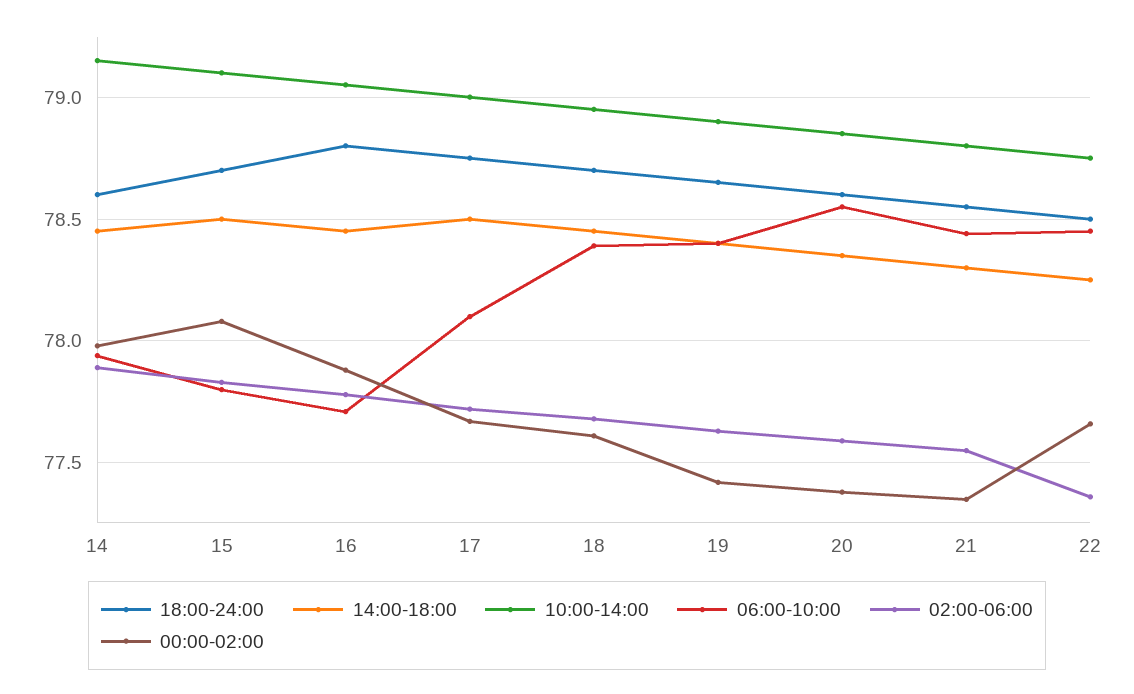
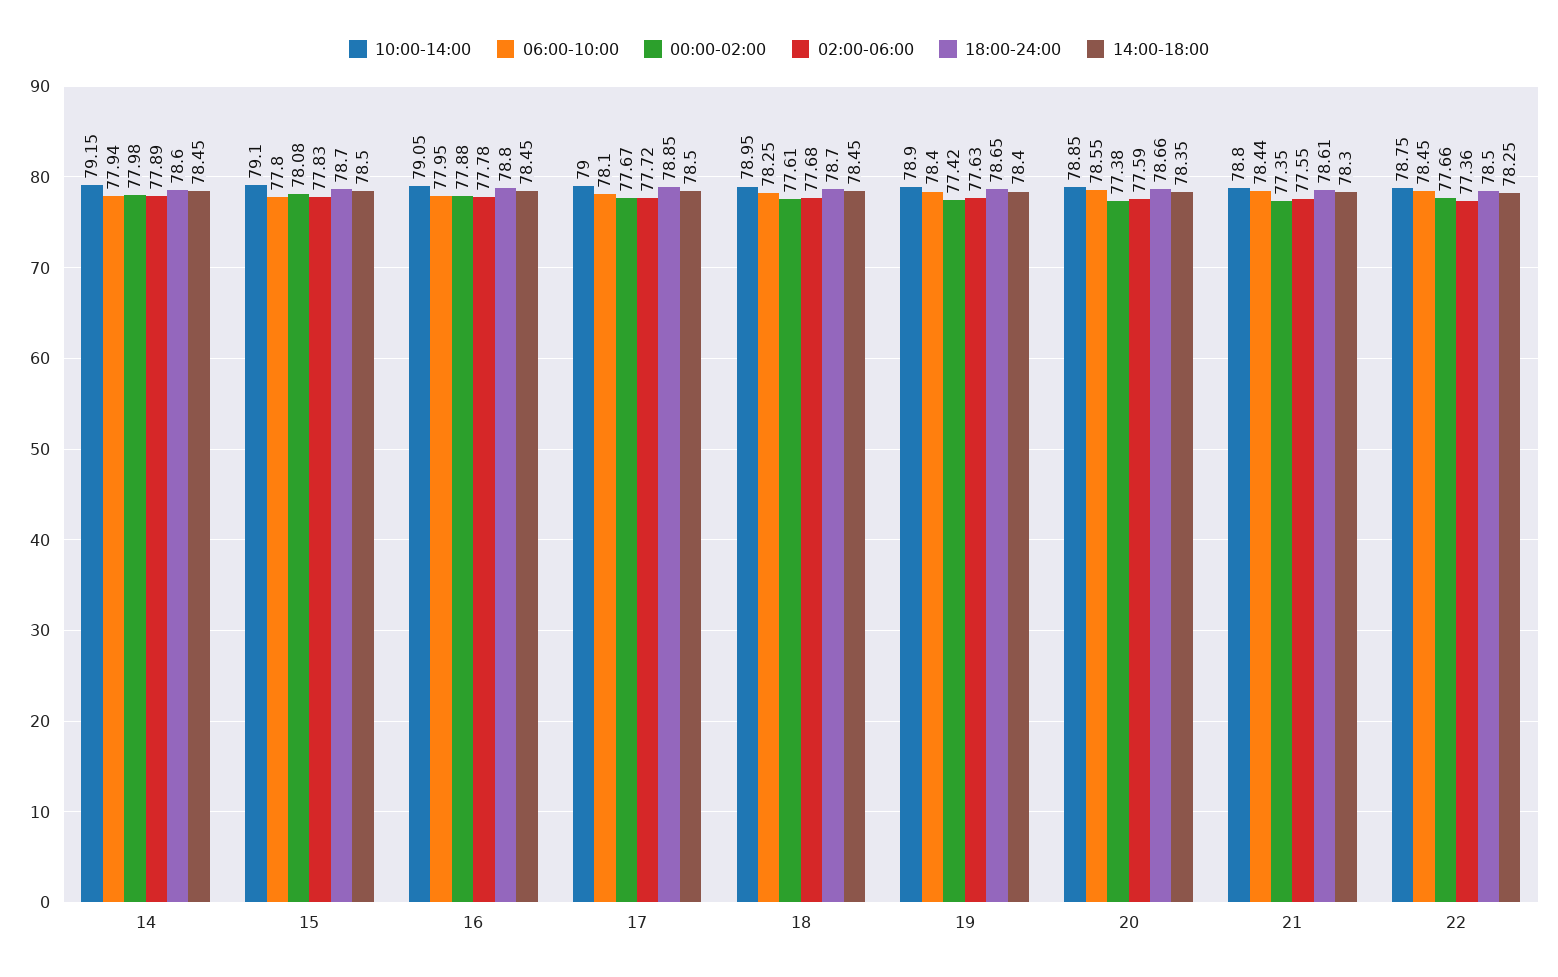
  {
    "18:00-24:00": {
      "14": 78.6,
      "15": 78.7,
      "16": 78.8,
-     "17": 78.75,
+     "17": 78.85,
      "18": 78.7,
      "19": 78.65,
-     "20": 78.6,
+     "20": 78.66,
-     "21": 78.55,
+     "21": 78.61,
      "22": 78.5
    },
    "14:00-18:00": {
      "14": 78.45,
      "15": 78.5,
      "16": 78.45,
      "17": 78.5,
      "18": 78.45,
      "19": 78.4,
      "20": 78.35,
      "21": 78.3,
      "22": 78.25
    },
    "10:00-14:00": {
      "14": 79.15,
      "15": 79.1,
      "16": 79.05,
      "17": 79,
      "18": 78.95,
      "19": 78.9,
      "20": 78.85,
      "21": 78.8,
      "22": 78.75
    },
    "06:00-10:00": {
      "14": 77.94,
      "15": 77.8,
-     "16": 77.7,
+     "16": 77.95,
      "17": 78.1,
-     "18": 78.4,
+     "18": 78.25,
      "19": 78.4,
      "20": 78.55,
      "21": 78.44,
      "22": 78.45
    },
    "02:00-06:00": {
      "14": 77.89,
      "15": 77.83,
      "16": 77.78,
      "17": 77.72,
      "18": 77.68,
      "19": 77.63,
      "20": 77.59,
      "21": 77.55,
      "22": 77.36
    },
    "00:00-02:00": {
      "14": 77.98,
      "15": 78.08,
      "16": 77.88,
      "17": 77.67,
      "18": 77.61,
      "19": 77.42,
      "20": 77.38,
      "21": 77.35,
      "22": 77.66
    }
  }

